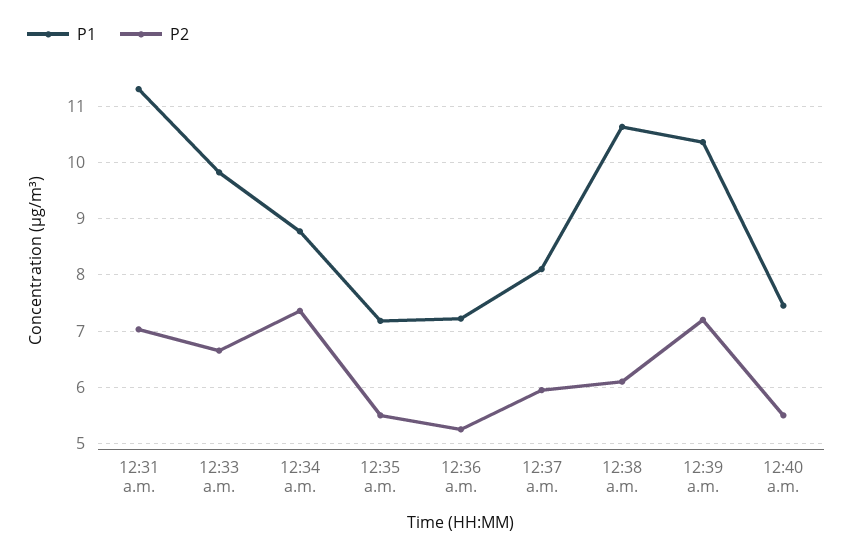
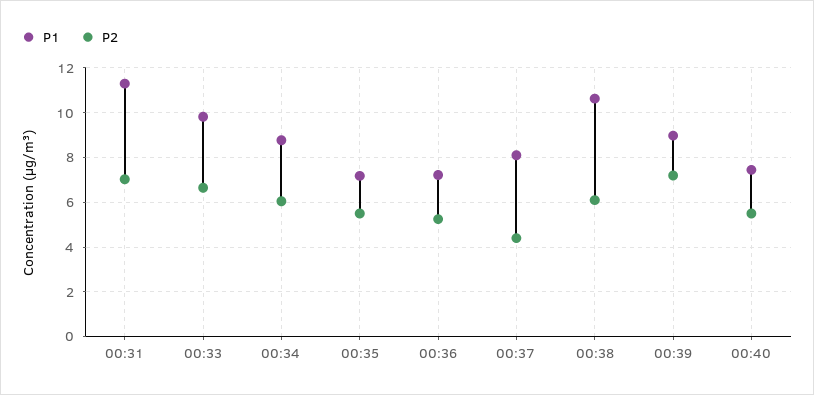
  {
    "P1": {
      "12:31 a.m.": 11.4,
      "12:33 a.m.": 9.8,
      "12:34 a.m.": 8.8,
      "12:35 a.m.": 7.2,
      "12:36 a.m.": 7.2,
      "12:37 a.m.": 8.2,
      "12:38 a.m.": 10.6,
-     "12:39 a.m.": 10.4,
+     "12:39 a.m.": 9,
      "12:40 a.m.": 7.4
    },
    "P2": {
      "12:31 a.m.": 7,
      "12:33 a.m.": 6.6,
-     "12:34 a.m.": 7.4,
+     "12:34 a.m.": 6,
      "12:35 a.m.": 5.6,
      "12:36 a.m.": 5.2,
-     "12:37 a.m.": 6,
+     "12:37 a.m.": 4.5,
      "12:38 a.m.": 6.2,
      "12:39 a.m.": 7.2,
      "12:40 a.m.": 5.6
    }
  }

